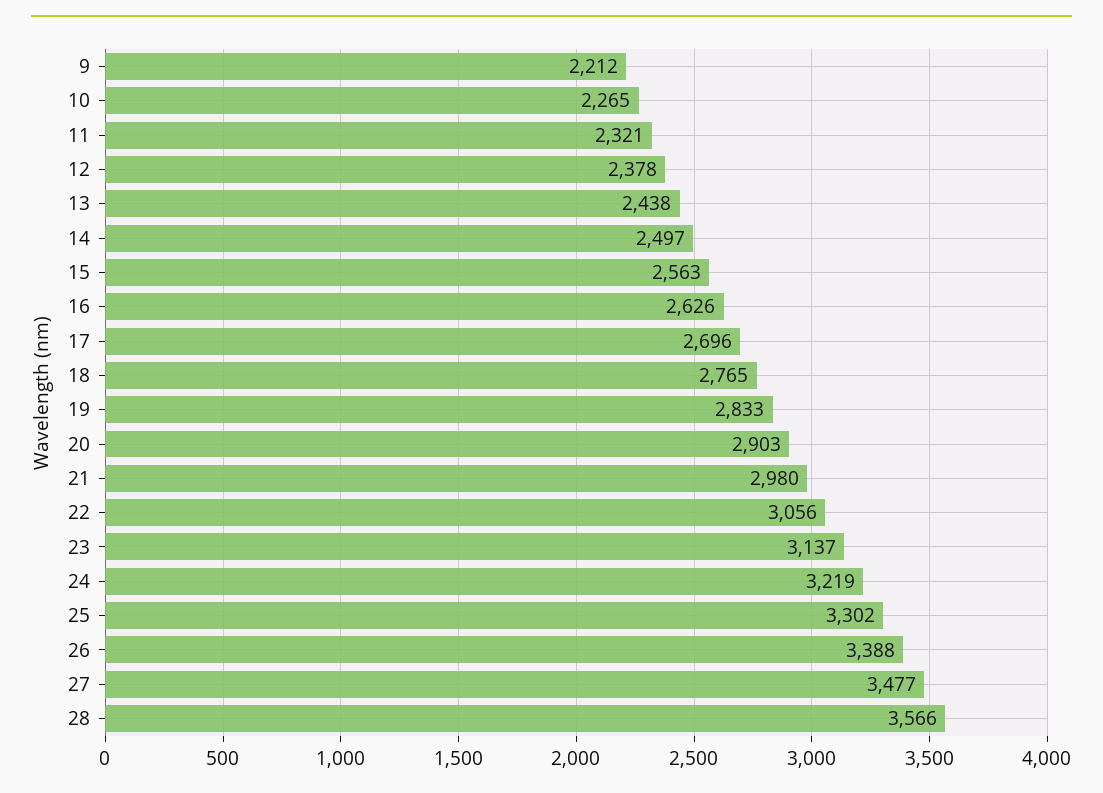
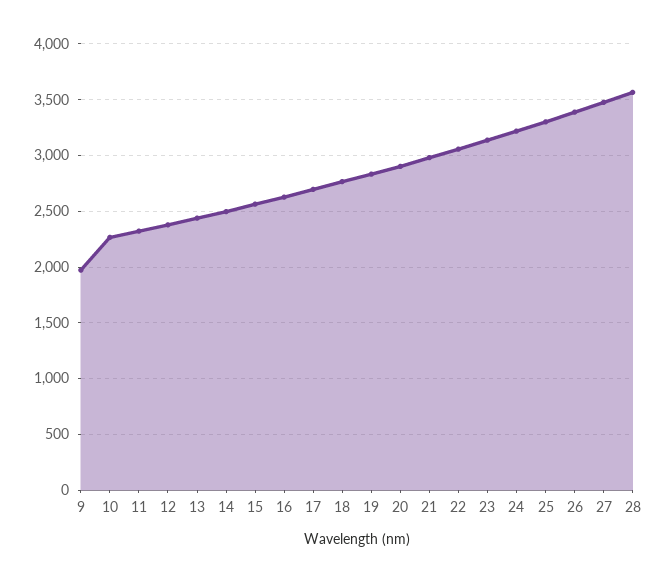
  {
-   "9": 2212,
+   "9": 2000,
    "10": 2265,
    "11": 2321,
    "12": 2378,
    "13": 2438,
    "14": 2497,
    "15": 2563,
    "16": 2626,
    "17": 2696,
    "18": 2765,
    "19": 2833,
    "20": 2903,
    "21": 2980,
    "22": 3056,
    "23": 3137,
    "24": 3219,
    "25": 3302,
    "26": 3388,
    "27": 3477,
    "28": 3566
  }

